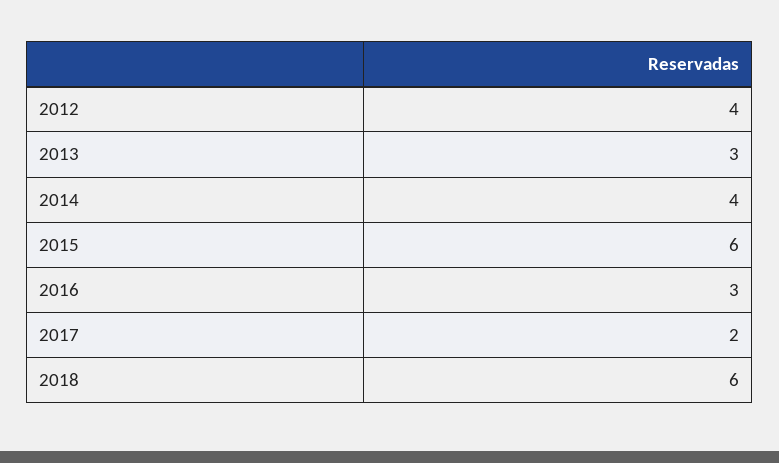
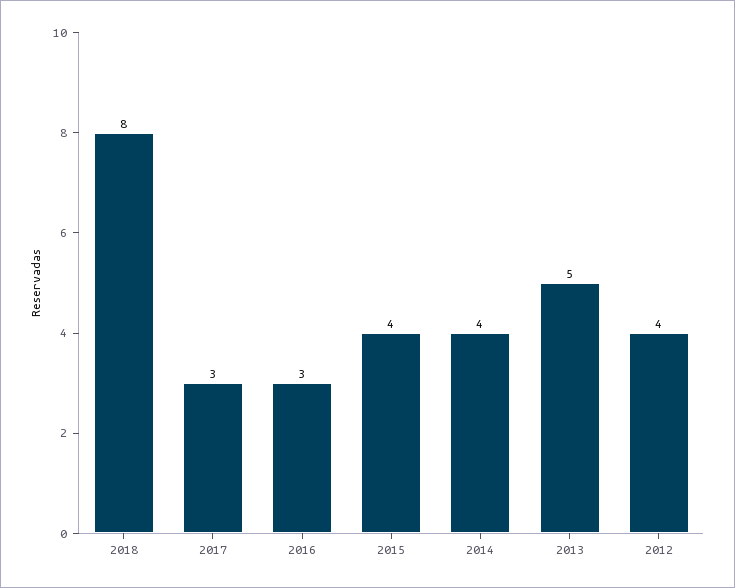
  {
    "2012": 4,
-   "2013": 3,
+   "2013": 5,
    "2014": 4,
-   "2015": 6,
+   "2015": 4,
    "2016": 3,
-   "2017": 2,
+   "2017": 3,
-   "2018": 6
+   "2018": 8
  }

